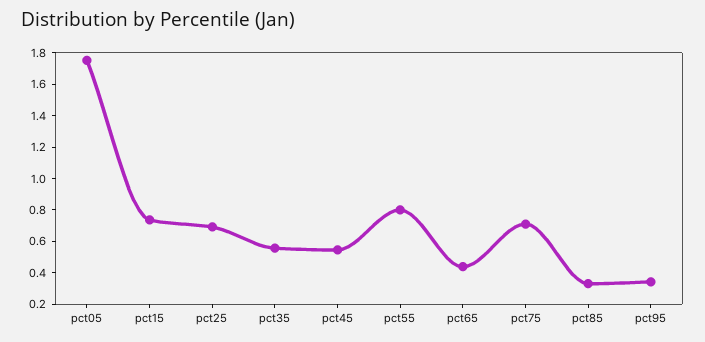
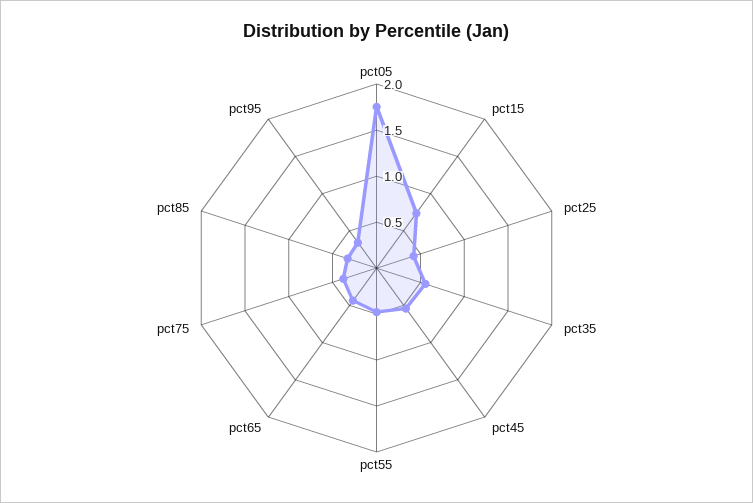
  {
    "pct05": 1.8,
    "pct15": 0.7,
-   "pct25": 0.7,
+   "pct25": 0.4,
    "pct35": 0.6,
    "pct45": 0.5,
-   "pct55": 0.8,
+   "pct55": 0.5,
    "pct65": 0.4,
-   "pct75": 0.7,
+   "pct75": 0.4,
    "pct85": 0.3,
    "pct95": 0.3
  }

